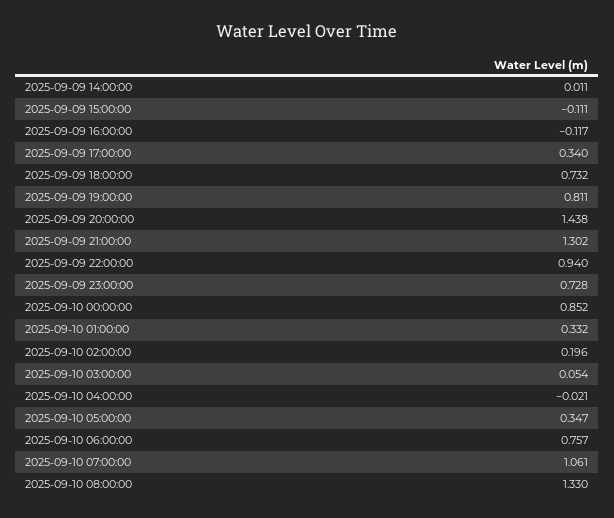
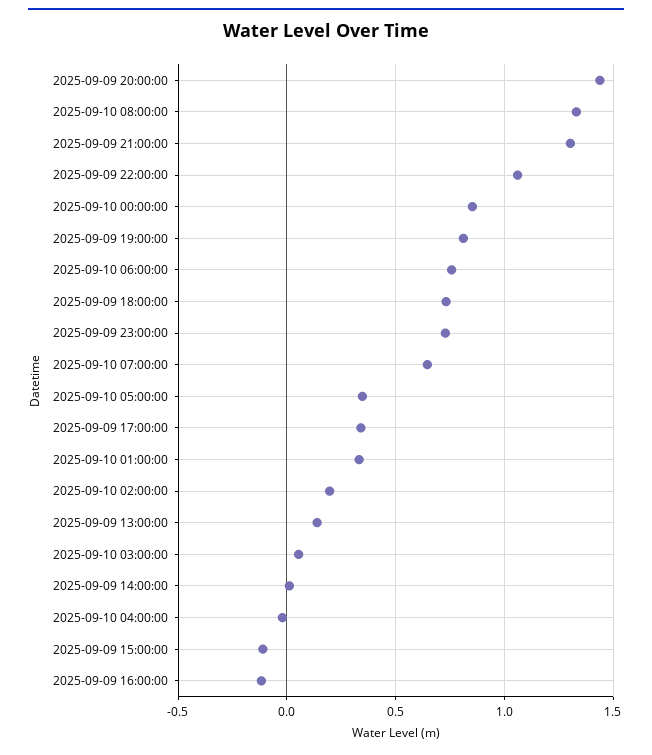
  {
    "2025-09-09 14:00:00": 0.011,
    "2025-09-09 15:00:00": -0.111,
    "2025-09-09 16:00:00": -0.117,
    "2025-09-09 17:00:00": 0.34,
    "2025-09-09 18:00:00": 0.732,
    "2025-09-09 19:00:00": 0.811,
    "2025-09-09 20:00:00": 1.438,
    "2025-09-09 21:00:00": 1.302,
-   "2025-09-09 22:00:00": 0.94,
+   "2025-09-09 22:00:00": 1.05,
    "2025-09-09 23:00:00": 0.728,
    "2025-09-10 00:00:00": 0.852,
    "2025-09-10 01:00:00": 0.332,
    "2025-09-10 02:00:00": 0.196,
    "2025-09-10 03:00:00": 0.054,
    "2025-09-10 04:00:00": -0.021,
    "2025-09-10 05:00:00": 0.347,
    "2025-09-10 06:00:00": 0.757,
-   "2025-09-10 07:00:00": 1.061,
+   "2025-09-10 07:00:00": 0.65,
-   "2025-09-10 08:00:00": 1.33
+   "2025-09-10 08:00:00": 1.33,
+   "2025-09-09 13:00:00": 0.15
  }

